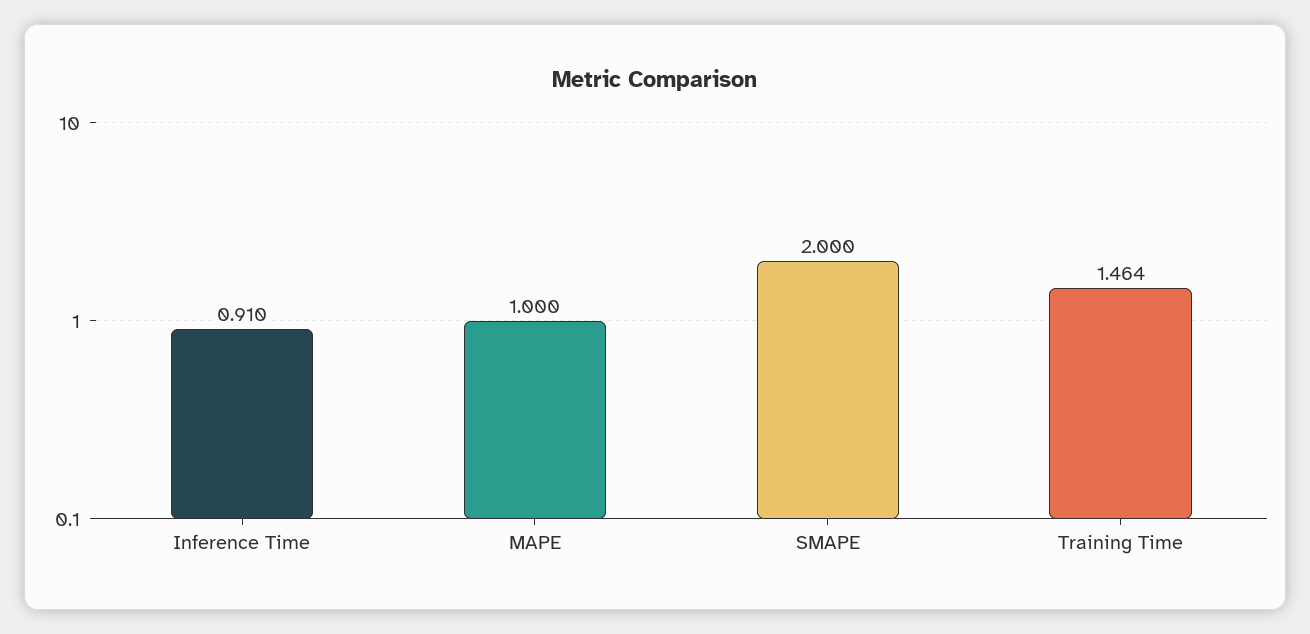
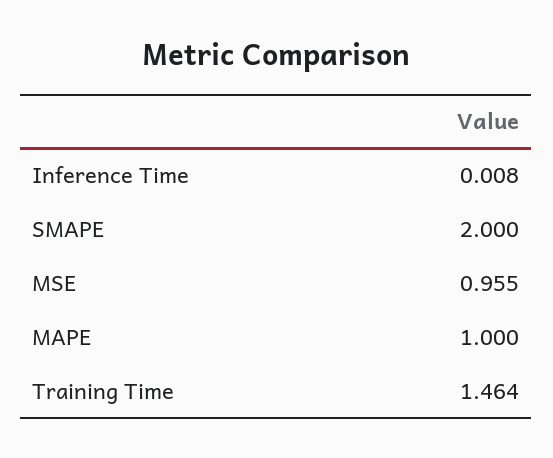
  {
-   "Inference Time": 0.91,
+   "Inference Time": 0.008,
    "MAPE": 1,
    "SMAPE": 2,
-   "Training Time": 1.464
+   "Training Time": 1.464,
+   "MSE": 0.955
  }

